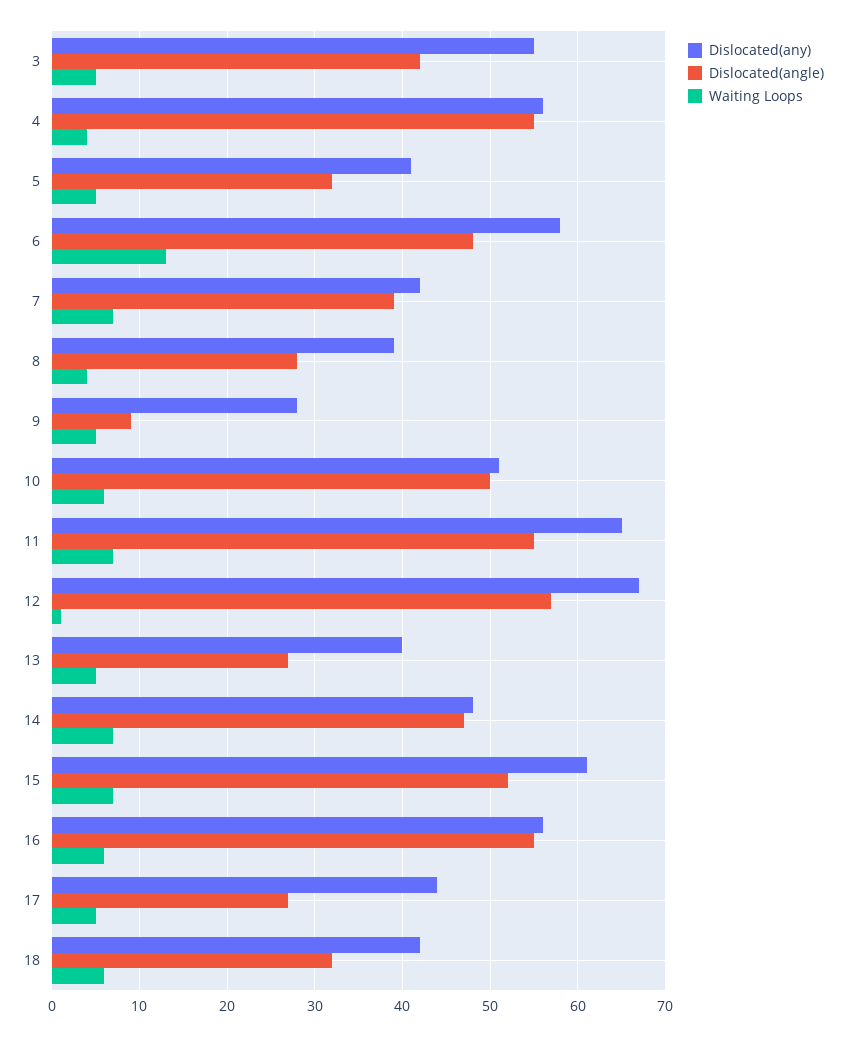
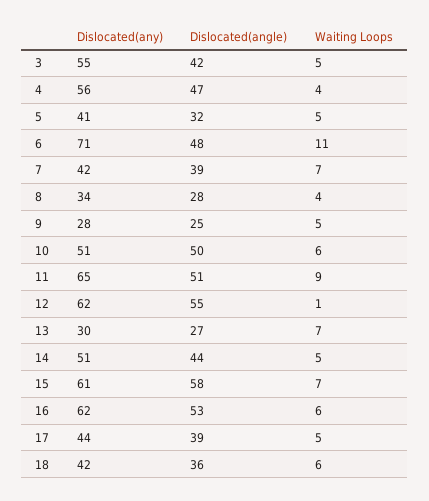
  {
    "Dislocated(any)": {
      "3": 55,
      "4": 56,
      "5": 41,
-     "6": 58,
+     "6": 71,
      "7": 42,
-     "8": 39,
+     "8": 34,
      "9": 28,
      "10": 51,
      "11": 65,
-     "12": 67,
+     "12": 62,
-     "13": 40,
+     "13": 30,
-     "14": 48,
+     "14": 51,
      "15": 61,
-     "16": 56,
+     "16": 62,
      "17": 44,
      "18": 42
    },
    "Dislocated(angle)": {
      "3": 42,
-     "4": 55,
+     "4": 47,
      "5": 32,
      "6": 48,
      "7": 39,
      "8": 28,
-     "9": 9,
+     "9": 25,
      "10": 50,
-     "11": 55,
+     "11": 51,
-     "12": 57,
+     "12": 55,
      "13": 27,
-     "14": 47,
+     "14": 44,
-     "15": 52,
+     "15": 58,
-     "16": 55,
+     "16": 53,
-     "17": 27,
+     "17": 39,
-     "18": 32
+     "18": 36
    },
    "Waiting Loops": {
      "3": 5,
      "4": 4,
      "5": 5,
-     "6": 13,
+     "6": 11,
      "7": 7,
      "8": 4,
      "9": 5,
      "10": 6,
-     "11": 7,
+     "11": 9,
      "12": 1,
-     "13": 5,
+     "13": 7,
-     "14": 7,
+     "14": 5,
      "15": 7,
      "16": 6,
      "17": 5,
      "18": 6
    }
  }

